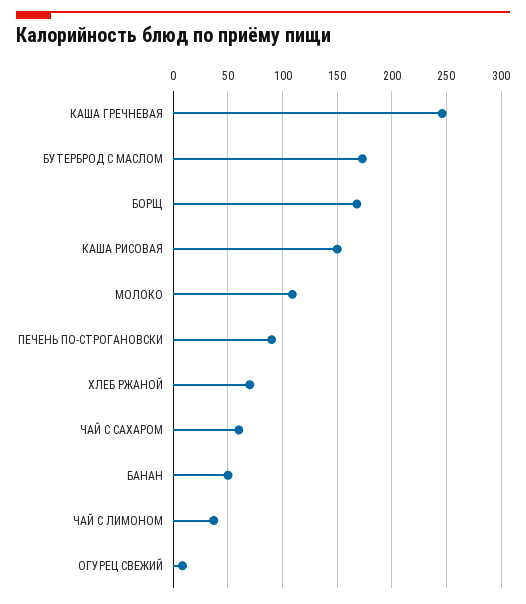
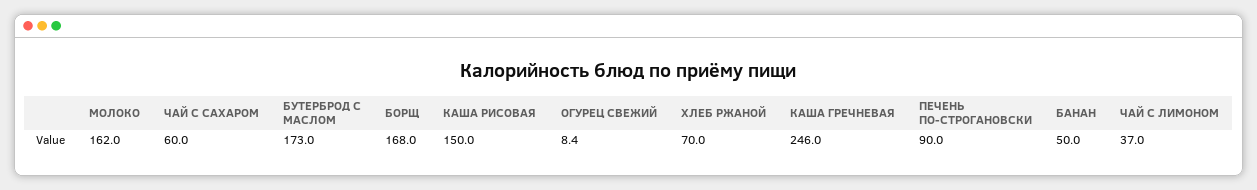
  {
    "КАША ГРЕЧНЕВАЯ": 246,
    "БУТЕРБРОД С МАСЛОМ": 173,
    "БОРЩ": 168,
    "КАША РИСОВАЯ": 150,
-   "МОЛОКО": 110,
+   "МОЛОКО": 162,
    "ПЕЧЕНЬ ПО-СТРОГАНОВСКИ": 90,
    "ХЛЕБ РЖАНОЙ": 70,
    "ЧАЙ С САХАРОМ": 60,
    "БАНАН": 50,
    "ЧАЙ С ЛИМОНОМ": 37,
    "ОГУРЕЦ СВЕЖИЙ": 8.4
  }

